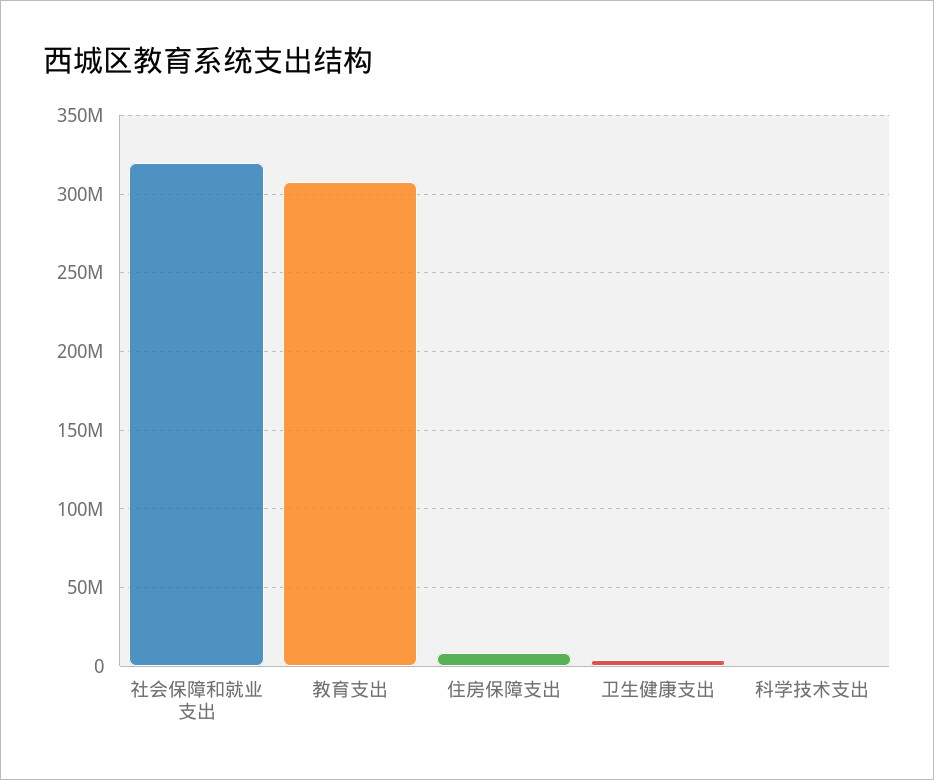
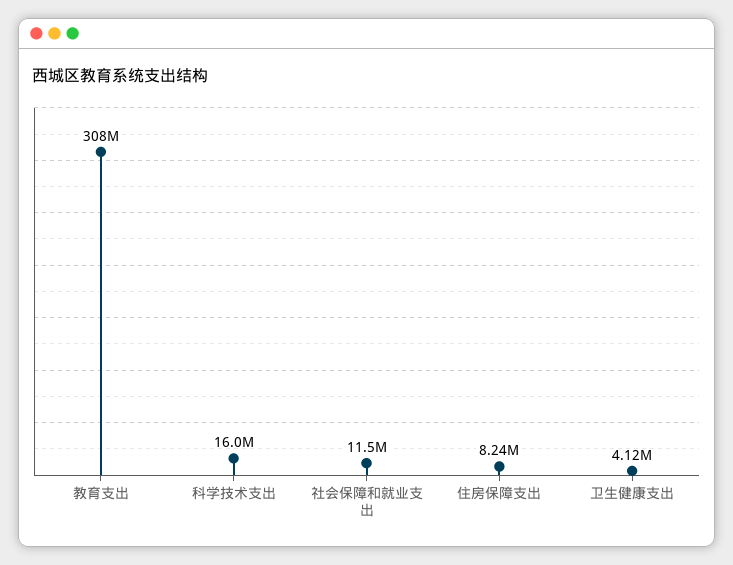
  {
-   "社会保障和就业支出": 320000000,
+   "社会保障和就业支出": 11500000,
    "教育支出": 308000000,
    "住房保障支出": 8240000,
    "卫生健康支出": 4120000,
-   "科学技术支出": 0
+   "科学技术支出": 16000000
  }

